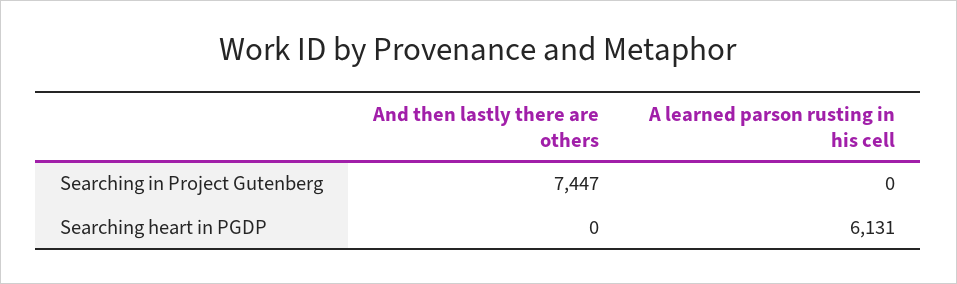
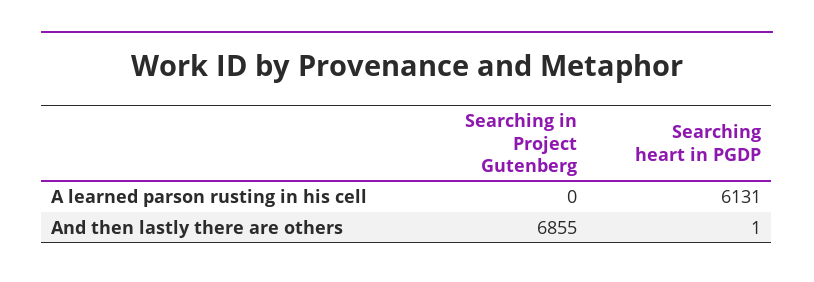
  {
    "And then lastly there are others": {
-     "Searching in Project Gutenberg": 7447,
+     "Searching in Project Gutenberg": 6855,
-     "Searching heart in PGDP": 0
+     "Searching heart in PGDP": 1
    },
    "A learned parson rusting in his cell": {
      "Searching in Project Gutenberg": 0,
      "Searching heart in PGDP": 6131
    }
  }

